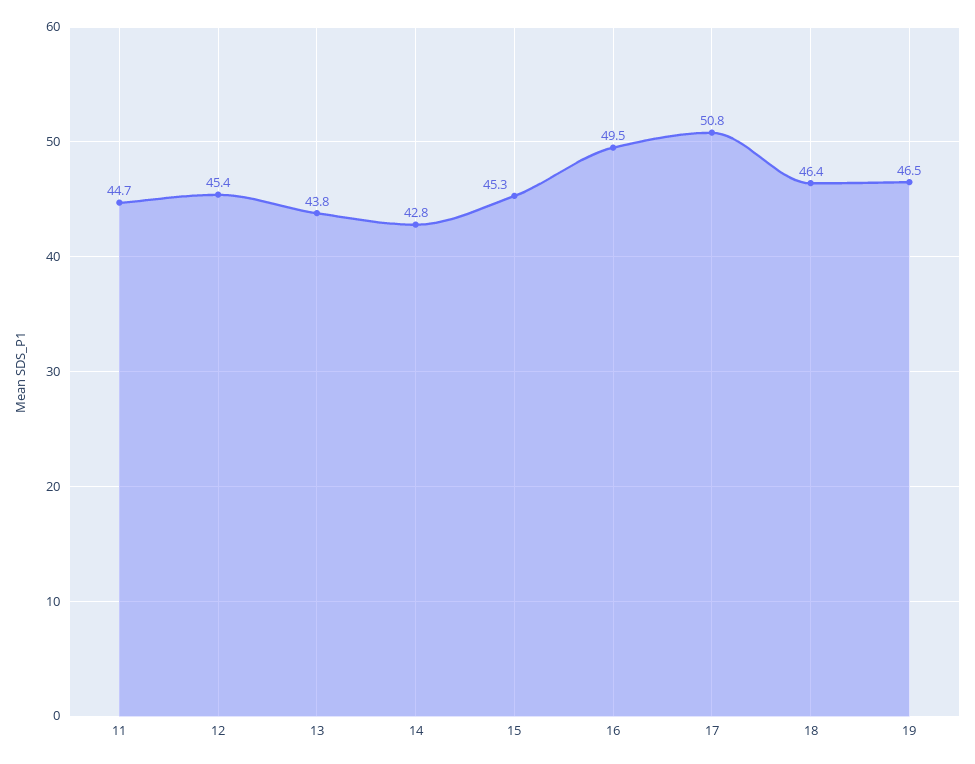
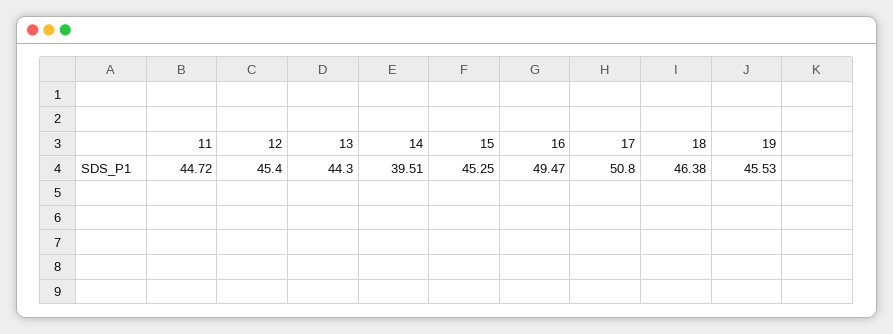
  {
    "11": 44.72,
    "12": 45.4,
-   "13": 43.8,
+   "13": 44.3,
-   "14": 42.8,
+   "14": 39.51,
    "15": 45.25,
    "16": 49.47,
    "17": 50.8,
    "18": 46.38,
-   "19": 46.5
+   "19": 45.53
  }

